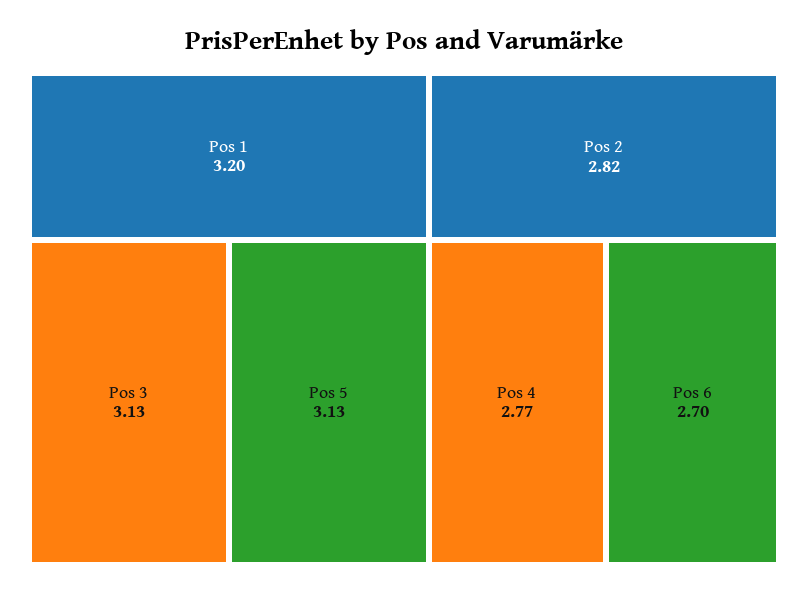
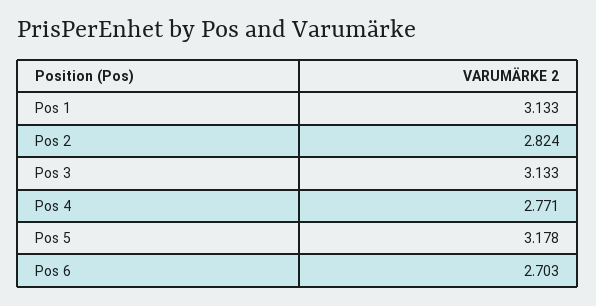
  {
-   "Pos 1": 3.2,
+   "Pos 1": 3.133,
    "Pos 3": 3.133,
-   "Pos 5": 3.13,
+   "Pos 5": 3.178,
    "Pos 2": 2.824,
    "Pos 4": 2.771,
    "Pos 6": 2.703
  }

